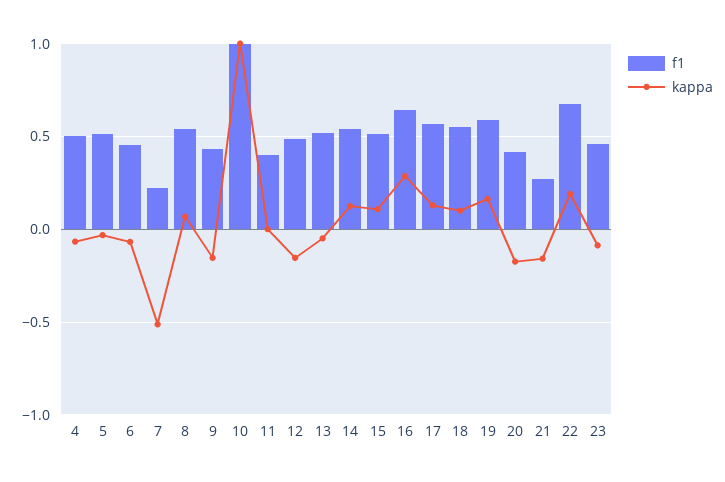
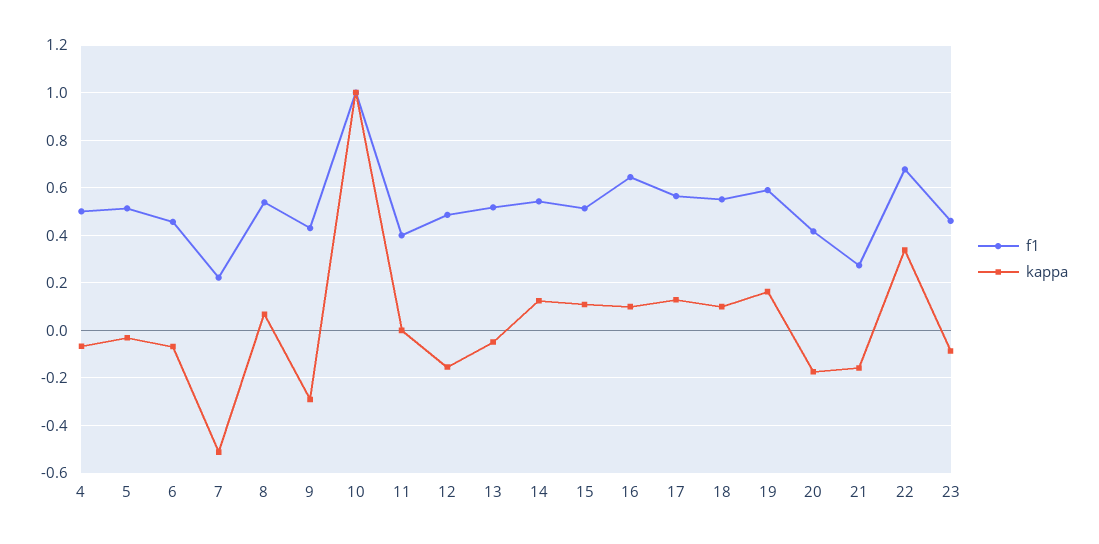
  {
    "f1": {
      "4": 0.5,
      "5": 0.5,
      "6": 0.45,
      "7": 0.2,
      "8": 0.55,
      "9": 0.45,
      "10": 1,
      "11": 0.4,
      "12": 0.5,
      "13": 0.5,
      "14": 0.55,
      "15": 0.5,
      "16": 0.65,
      "17": 0.55,
      "18": 0.55,
      "19": 0.6,
      "20": 0.4,
      "21": 0.25,
      "22": 0.7,
      "23": 0.45
    },
    "kappa": {
      "4": -0.05,
      "5": -0.05,
      "6": -0.05,
      "7": -0.5,
      "8": 0.05,
-     "9": -0.15,
+     "9": -0.3,
      "10": 1,
      "11": 0,
      "12": -0.15,
      "13": -0.05,
      "14": 0.15,
      "15": 0.1,
-     "16": 0.3,
+     "16": 0.1,
      "17": 0.15,
      "18": 0.1,
      "19": 0.15,
      "20": -0.15,
      "21": -0.15,
-     "22": 0.2,
+     "22": 0.35,
      "23": -0.1
    }
  }

